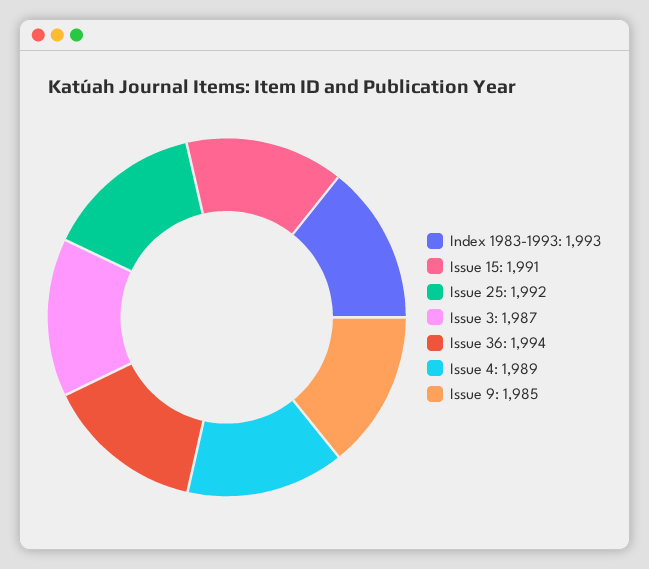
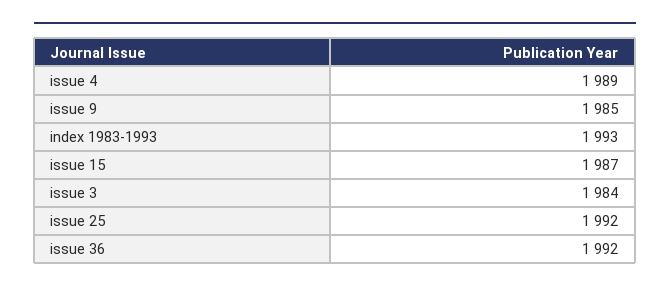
  {
    "Index 1983-1993": 1993,
-   "Issue 15": 1991,
+   "Issue 15": 1987,
    "Issue 25": 1992,
-   "Issue 3": 1987,
+   "Issue 3": 1984,
-   "Issue 36": 1994,
+   "Issue 36": 1992,
    "Issue 4": 1989,
    "Issue 9": 1985
  }

